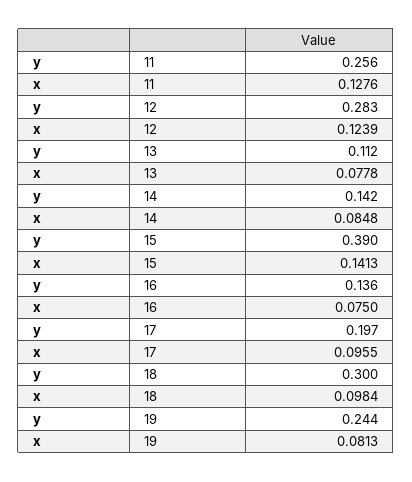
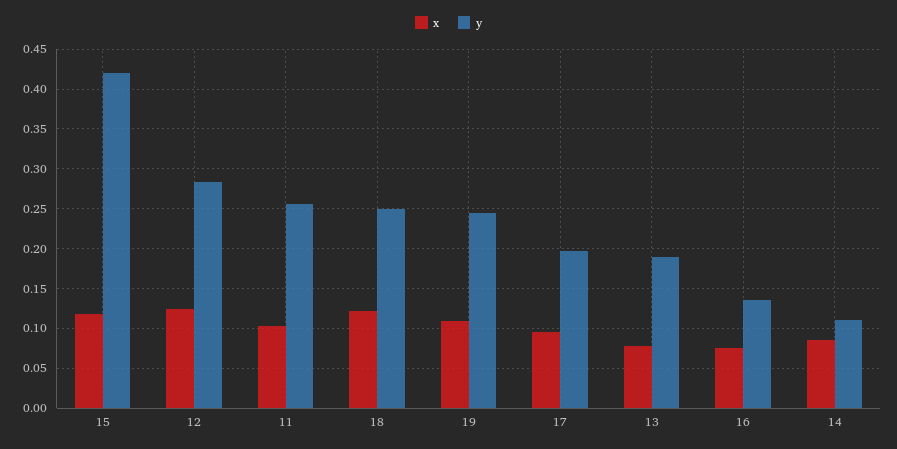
  {
    "y": {
      "11": 0.256,
      "12": 0.283,
-     "13": 0.112,
+     "13": 0.19,
-     "14": 0.142,
+     "14": 0.11,
-     "15": 0.39,
+     "15": 0.42,
      "16": 0.136,
      "17": 0.197,
-     "18": 0.3,
+     "18": 0.25,
      "19": 0.244
    },
    "x": {
-     "11": 0.1276,
+     "11": 0.1,
      "12": 0.1239,
      "13": 0.0778,
      "14": 0.0848,
-     "15": 0.1413,
+     "15": 0.12,
      "16": 0.075,
      "17": 0.0955,
-     "18": 0.0984,
+     "18": 0.12,
-     "19": 0.0813
+     "19": 0.11
    }
  }

